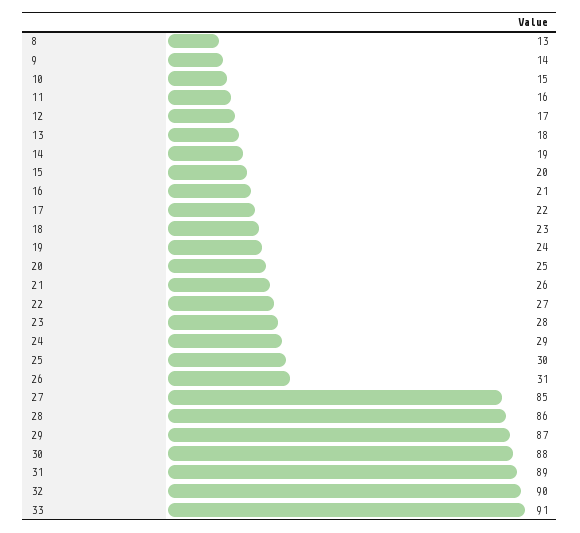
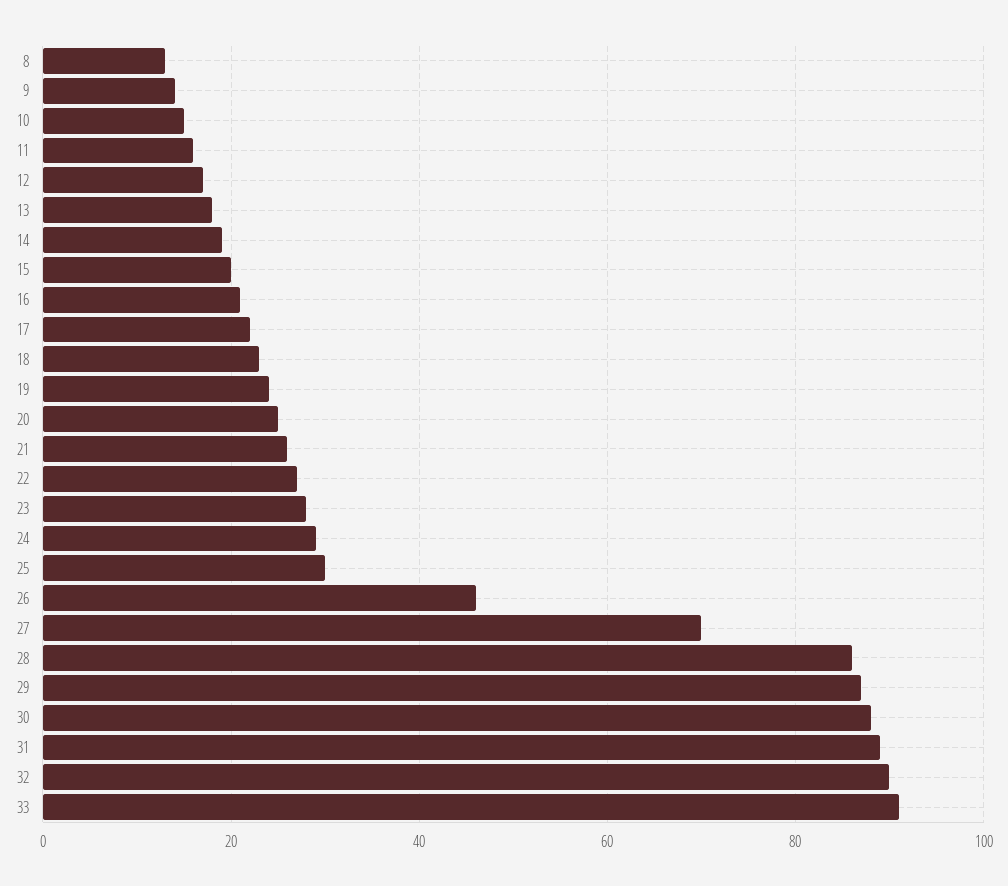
  {
    "8": 13,
    "9": 14,
    "10": 15,
    "11": 16,
    "12": 17,
    "13": 18,
    "14": 19,
    "15": 20,
    "16": 21,
    "17": 22,
    "18": 23,
    "19": 24,
    "20": 25,
    "21": 26,
    "22": 27,
    "23": 28,
    "24": 29,
    "25": 30,
-   "26": 31,
+   "26": 45,
-   "27": 85,
+   "27": 70,
    "28": 86,
    "29": 87,
    "30": 88,
    "31": 89,
    "32": 90,
    "33": 91
  }

